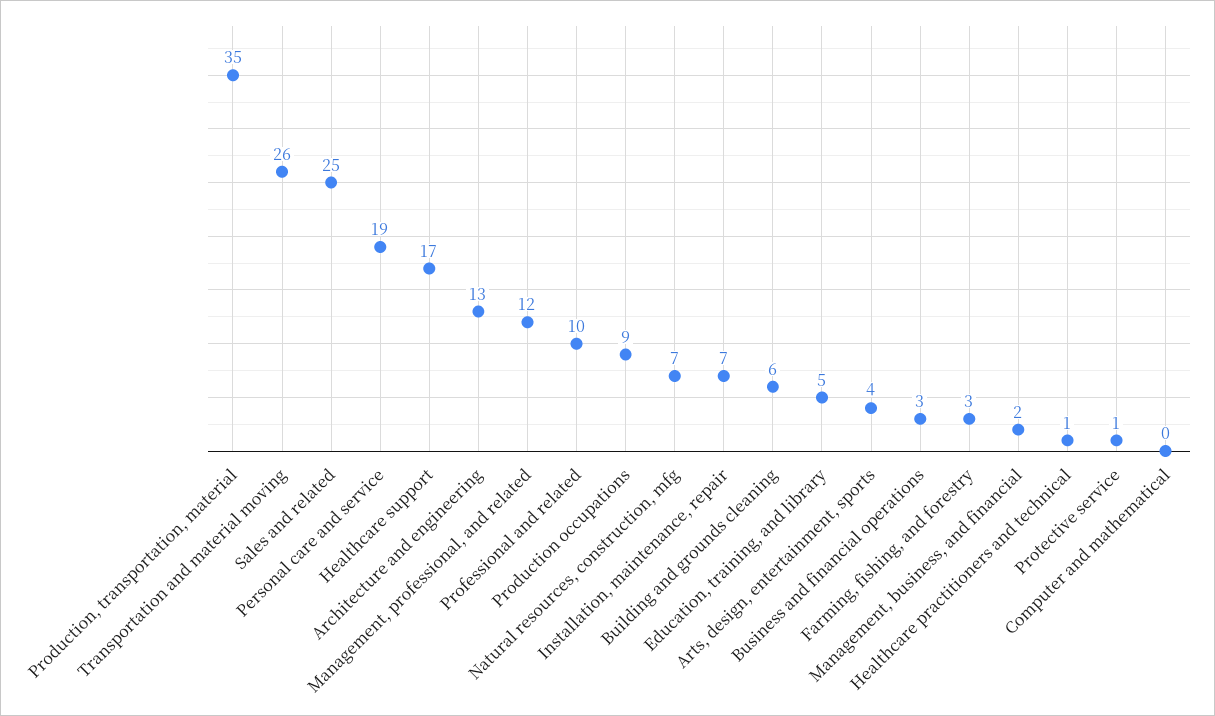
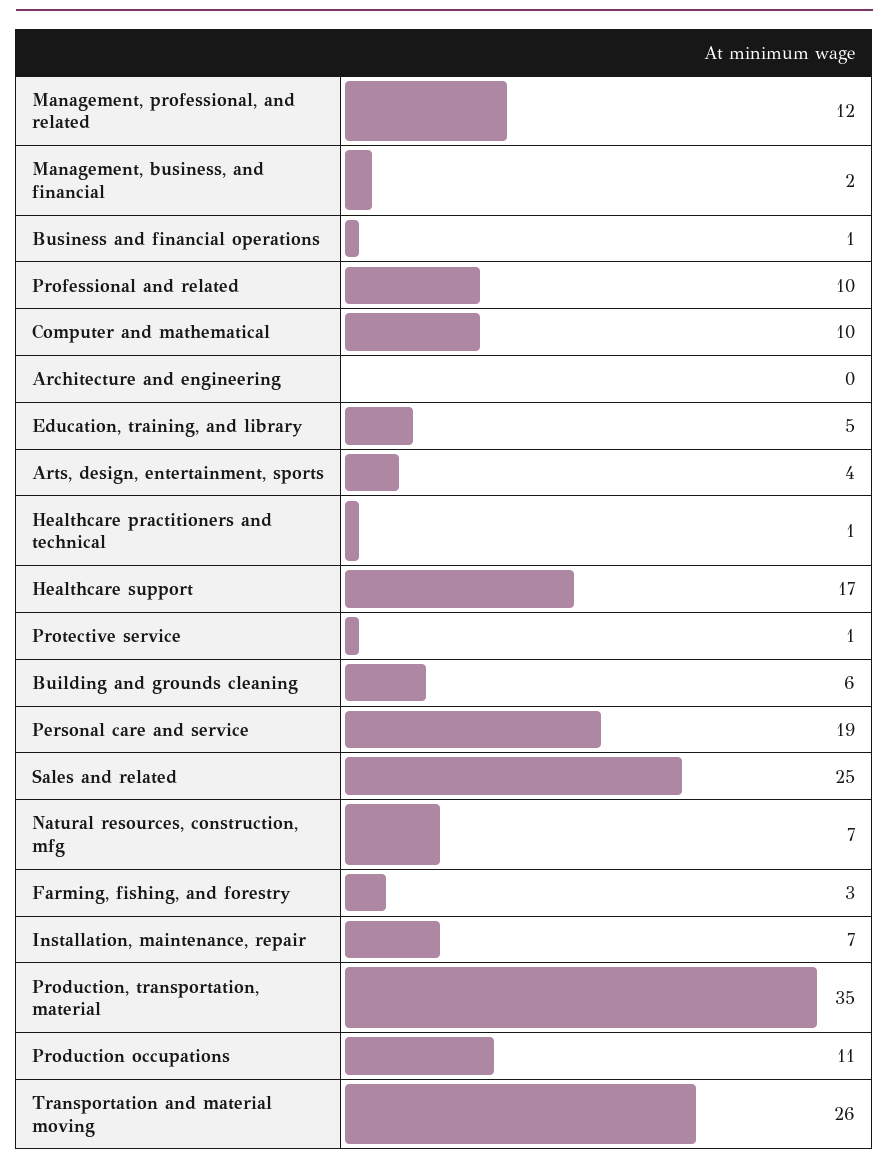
  {
    "Production, transportation, material": 35,
    "Transportation and material moving": 26,
    "Sales and related": 25,
    "Personal care and service": 19,
    "Healthcare support": 17,
-   "Architecture and engineering": 13,
+   "Architecture and engineering": 0,
    "Management, professional, and related": 12,
    "Professional and related": 10,
-   "Production occupations": 9,
+   "Production occupations": 11,
    "Natural resources, construction, mfg": 7,
    "Installation, maintenance, repair": 7,
    "Building and grounds cleaning": 6,
    "Education, training, and library": 5,
    "Arts, design, entertainment, sports": 4,
-   "Business and financial operations": 3,
+   "Business and financial operations": 1,
    "Farming, fishing, and forestry": 3,
    "Management, business, and financial": 2,
    "Healthcare practitioners and technical": 1,
    "Protective service": 1,
-   "Computer and mathematical": 0
+   "Computer and mathematical": 10
  }

